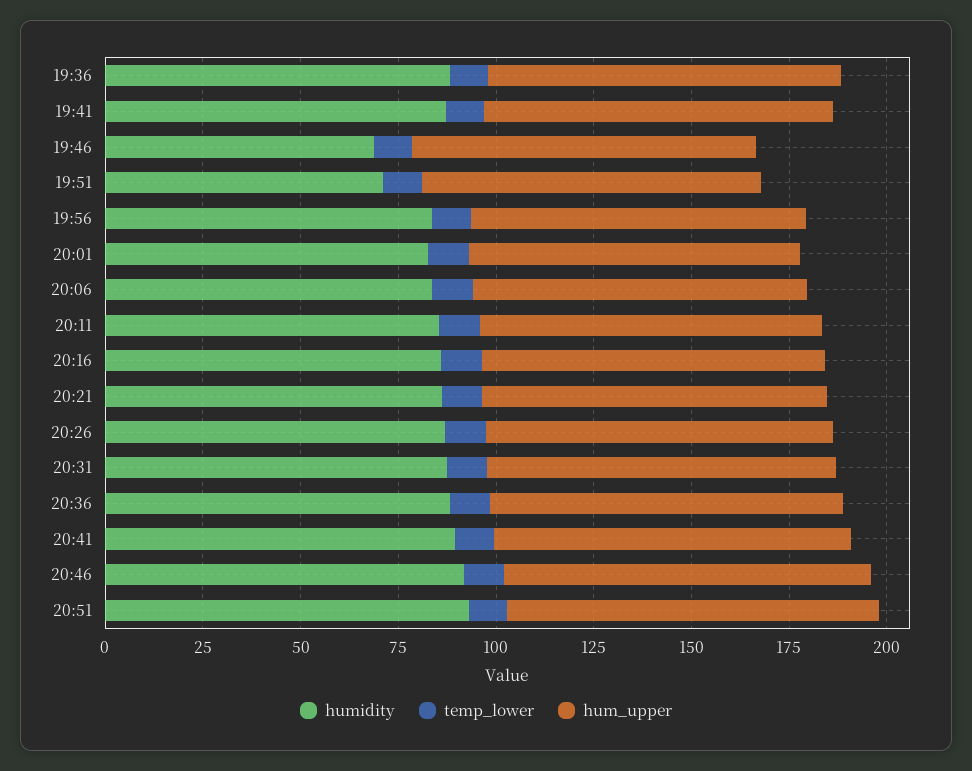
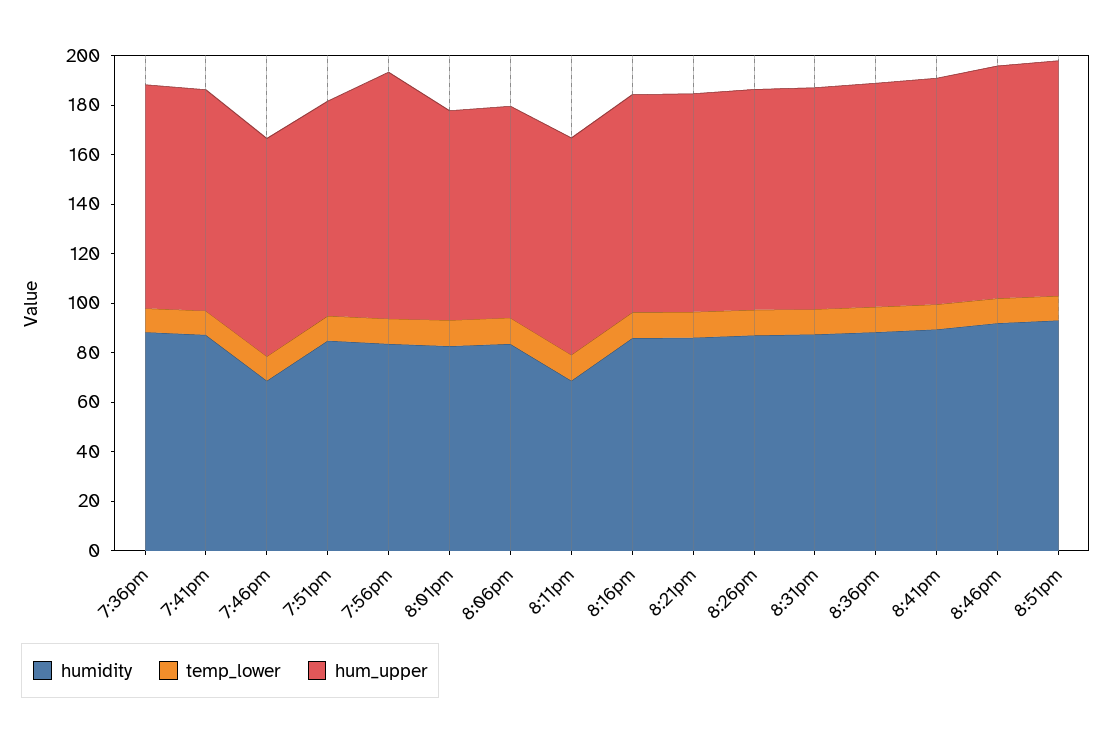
  {
    "humidity": {
      "19:36": 90,
      "19:41": 85,
      "19:46": 70,
-     "19:51": 70,
+     "19:51": 85,
      "19:56": 85,
      "20:01": 85,
      "20:06": 85,
-     "20:11": 85,
+     "20:11": 70,
      "20:16": 85,
      "20:21": 85,
      "20:26": 85,
      "20:31": 85,
      "20:36": 90,
      "20:41": 90,
      "20:46": 90,
      "20:51": 95
    },
    "temp_lower": {
      "19:36": 10,
      "19:41": 10,
      "19:46": 10,
      "19:51": 10,
      "19:56": 10,
      "20:01": 10,
      "20:06": 10,
      "20:11": 10,
      "20:16": 10,
      "20:21": 10,
      "20:26": 10,
      "20:31": 10,
      "20:36": 10,
      "20:41": 10,
      "20:46": 10,
      "20:51": 10
    },
    "hum_upper": {
      "19:36": 90,
      "19:41": 90,
      "19:46": 90,
      "19:51": 85,
-     "19:56": 85,
+     "19:56": 100,
      "20:01": 85,
      "20:06": 85,
      "20:11": 90,
      "20:16": 90,
      "20:21": 90,
      "20:26": 90,
      "20:31": 90,
      "20:36": 90,
      "20:41": 90,
      "20:46": 95,
      "20:51": 95
    }
  }

